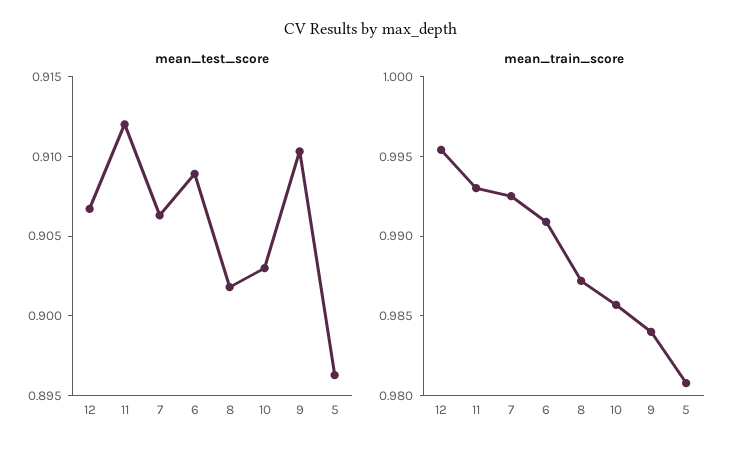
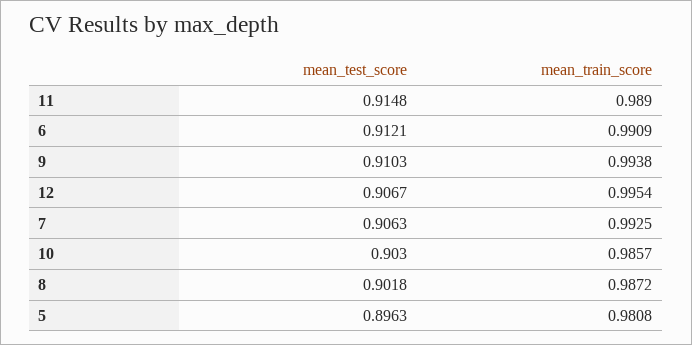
  {
    "mean_test_score": {
      "12": 0.9067,
-     "11": 0.912,
+     "11": 0.9148,
      "7": 0.9063,
-     "6": 0.909,
+     "6": 0.9121,
      "8": 0.9018,
      "10": 0.903,
      "9": 0.9103,
      "5": 0.8963
    },
    "mean_train_score": {
      "12": 0.9954,
-     "11": 0.993,
+     "11": 0.989,
      "7": 0.9925,
      "6": 0.9909,
      "8": 0.9872,
      "10": 0.9857,
-     "9": 0.984,
+     "9": 0.9938,
      "5": 0.9808
    }
  }

